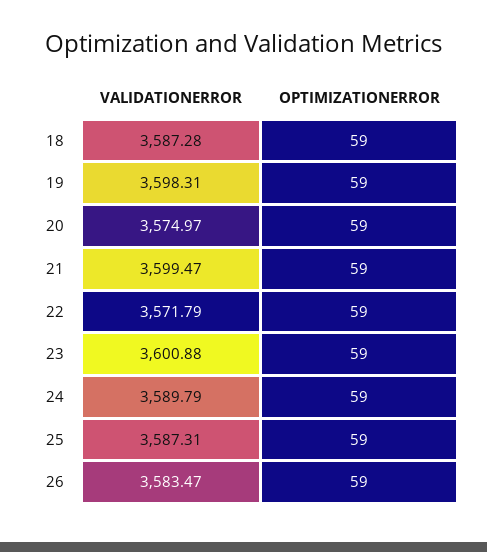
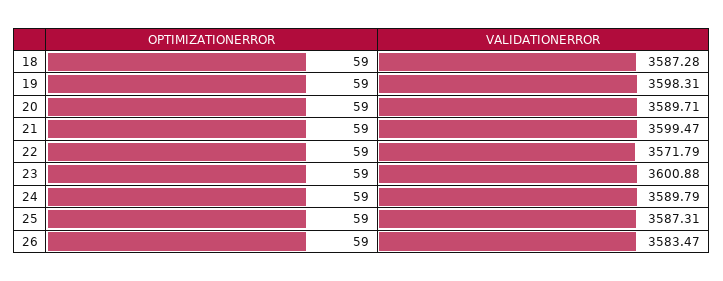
  {
    "VALIDATIONERROR": {
      "18": 3587.28,
      "19": 3598.31,
-     "20": 3574.97,
+     "20": 3589.71,
      "21": 3599.47,
      "22": 3571.79,
      "23": 3600.88,
      "24": 3589.79,
      "25": 3587.31,
      "26": 3583.47
    },
    "OPTIMIZATIONERROR": {
      "18": 59,
      "19": 59,
      "20": 59,
      "21": 59,
      "22": 59,
      "23": 59,
      "24": 59,
      "25": 59,
      "26": 59
    }
  }

